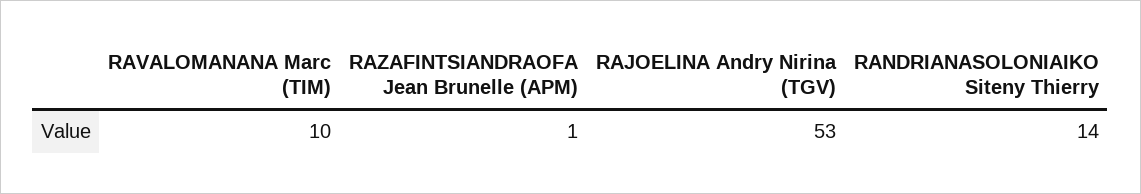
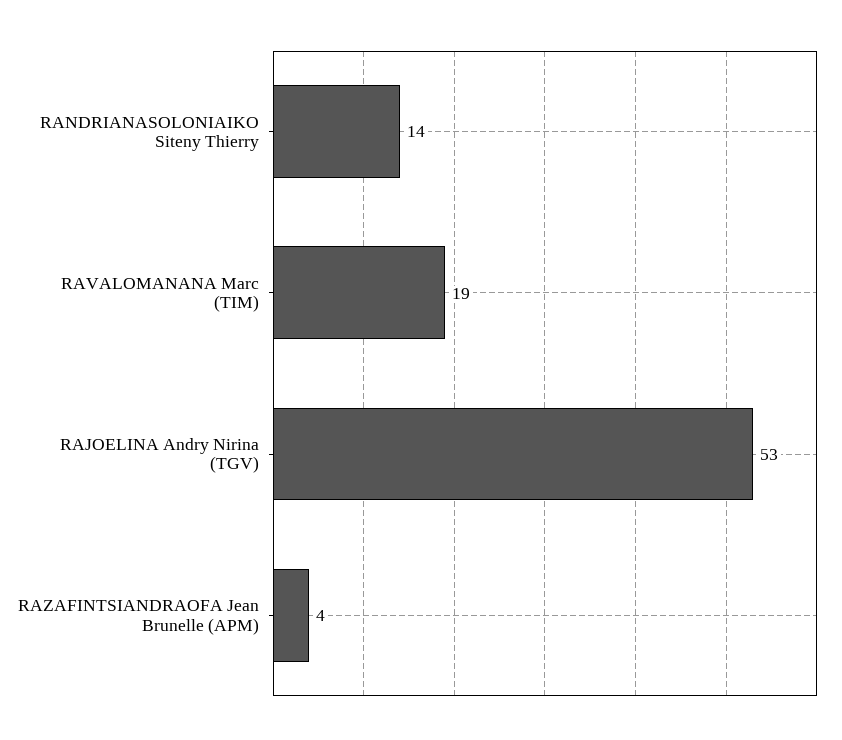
  {
-   "RAVALOMANANA Marc (TIM)": 10,
+   "RAVALOMANANA Marc (TIM)": 19,
-   "RAZAFINTSIANDRAOFA Jean Brunelle (APM)": 1,
+   "RAZAFINTSIANDRAOFA Jean Brunelle (APM)": 4,
    "RAJOELINA Andry Nirina (TGV)": 53,
    "RANDRIANASOLONIAIKO Siteny Thierry": 14
  }

